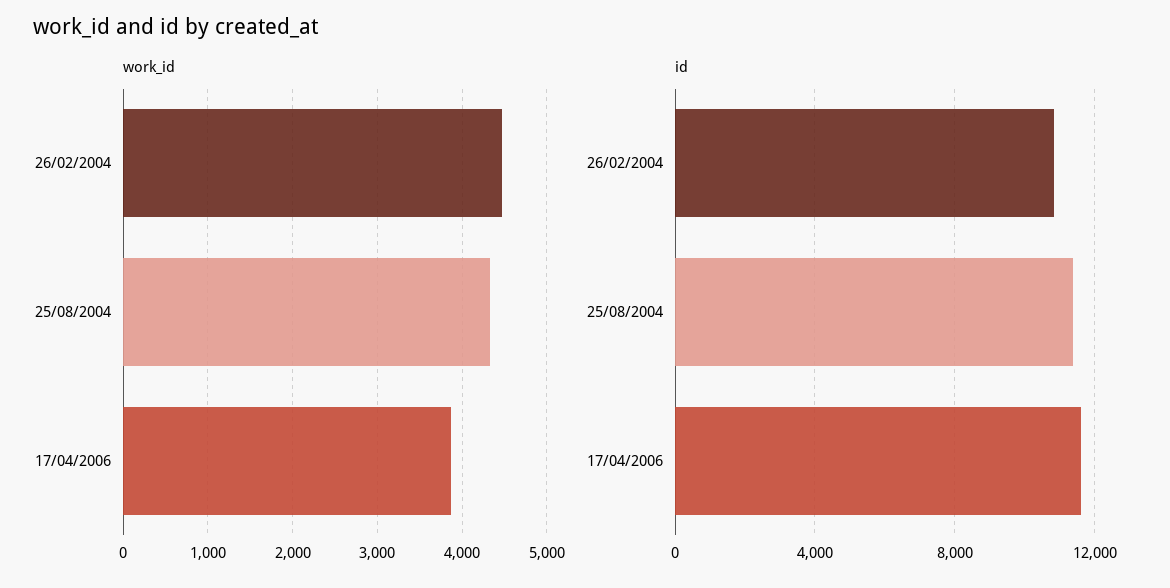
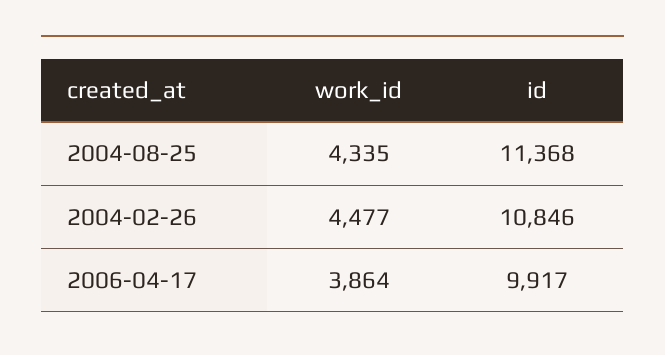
  {
    "work_id": {
      "26/02/2004": 4477,
      "25/08/2004": 4335,
      "17/04/2006": 3864
    },
    "id": {
      "26/02/2004": 10846,
      "25/08/2004": 11368,
-     "17/04/2006": 11500
+     "17/04/2006": 9917
    }
  }

